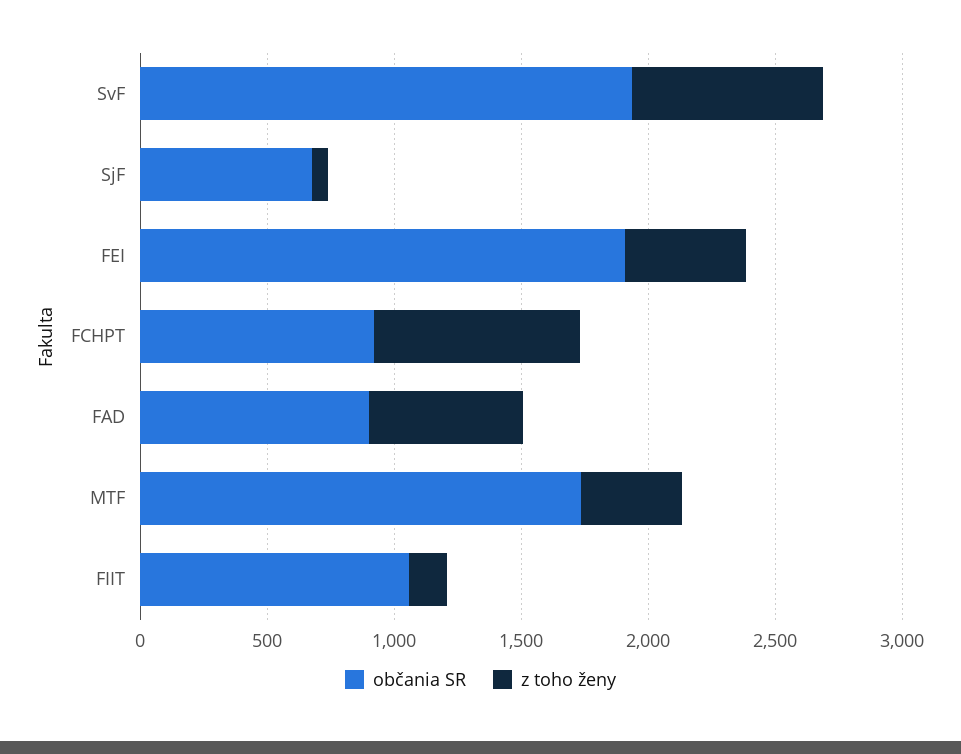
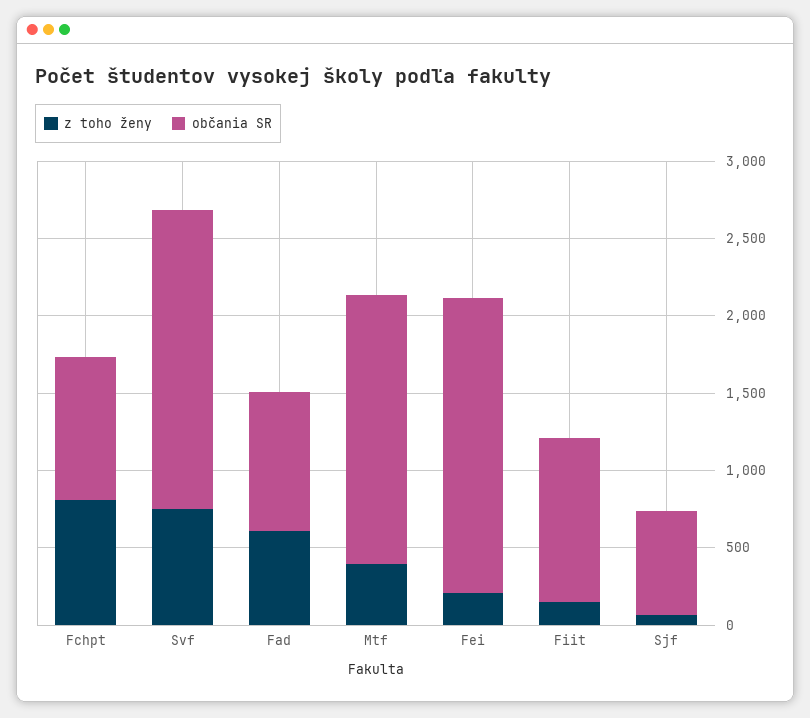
  {
    "občania SR": {
      "SvF": 1900,
      "SjF": 700,
      "FEI": 1900,
      "FCHPT": 900,
      "FAD": 900,
      "MTF": 1700,
      "FIIT": 1100
    },
    "z toho ženy": {
      "SvF": 800,
      "SjF": 100,
-     "FEI": 500,
+     "FEI": 200,
      "FCHPT": 800,
      "FAD": 600,
      "MTF": 400,
      "FIIT": 100
    }
  }

